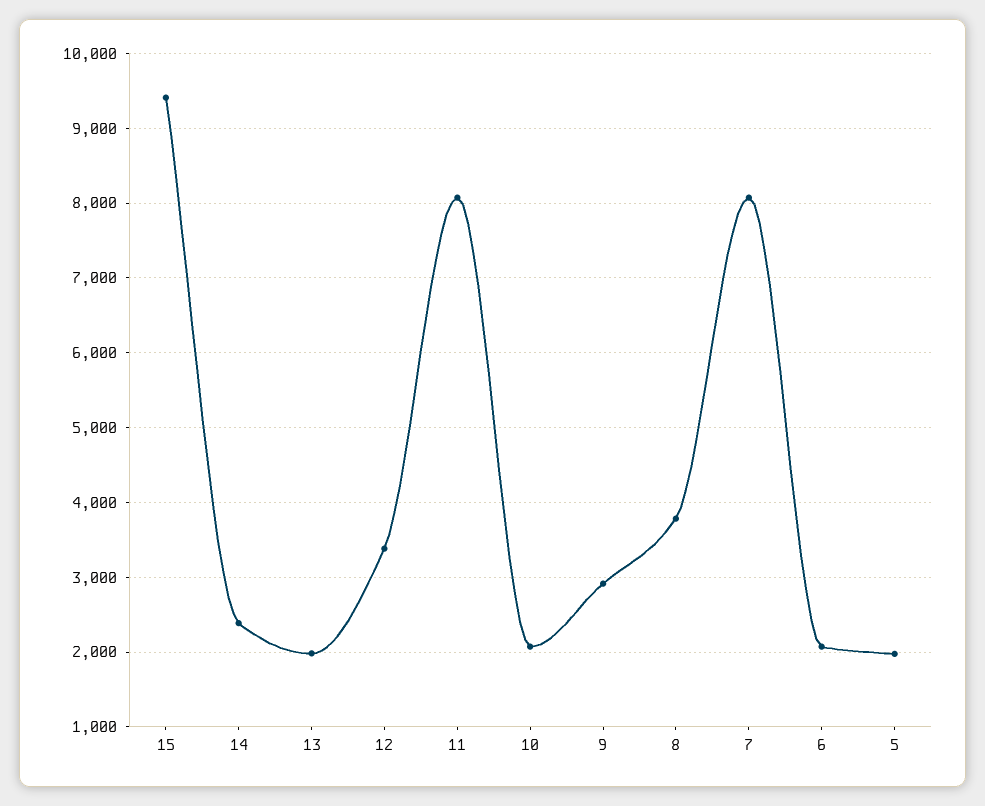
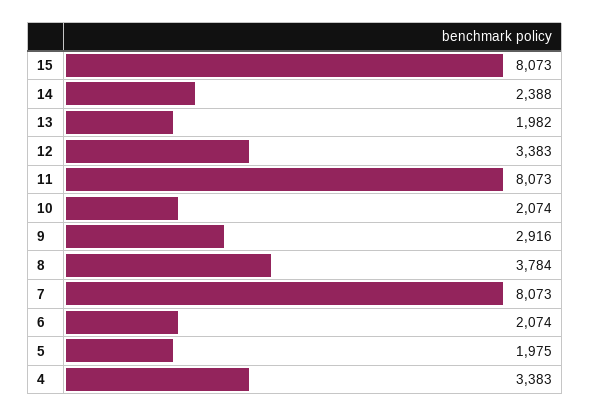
  {
-   "15": 9400,
+   "15": 8073,
    "14": 2388,
    "13": 1982,
    "12": 3383,
    "11": 8073,
    "10": 2074,
    "9": 2916,
    "8": 3784,
    "7": 8073,
    "6": 2074,
-   "5": 1975
+   "5": 1975,
+   "4": 3383
  }

